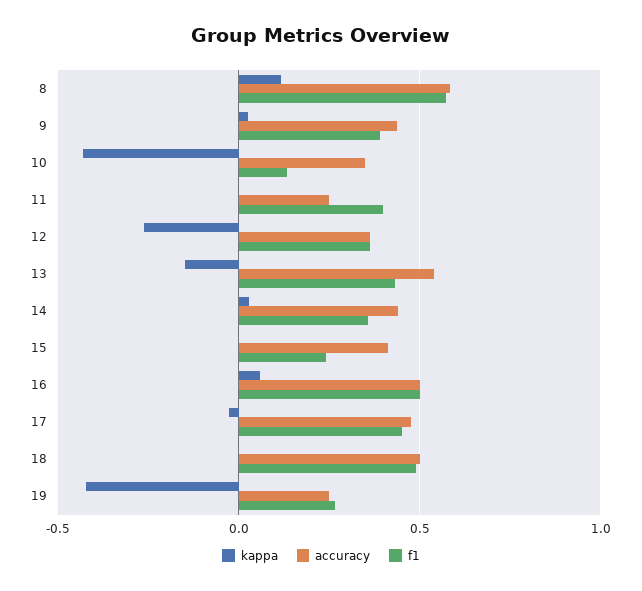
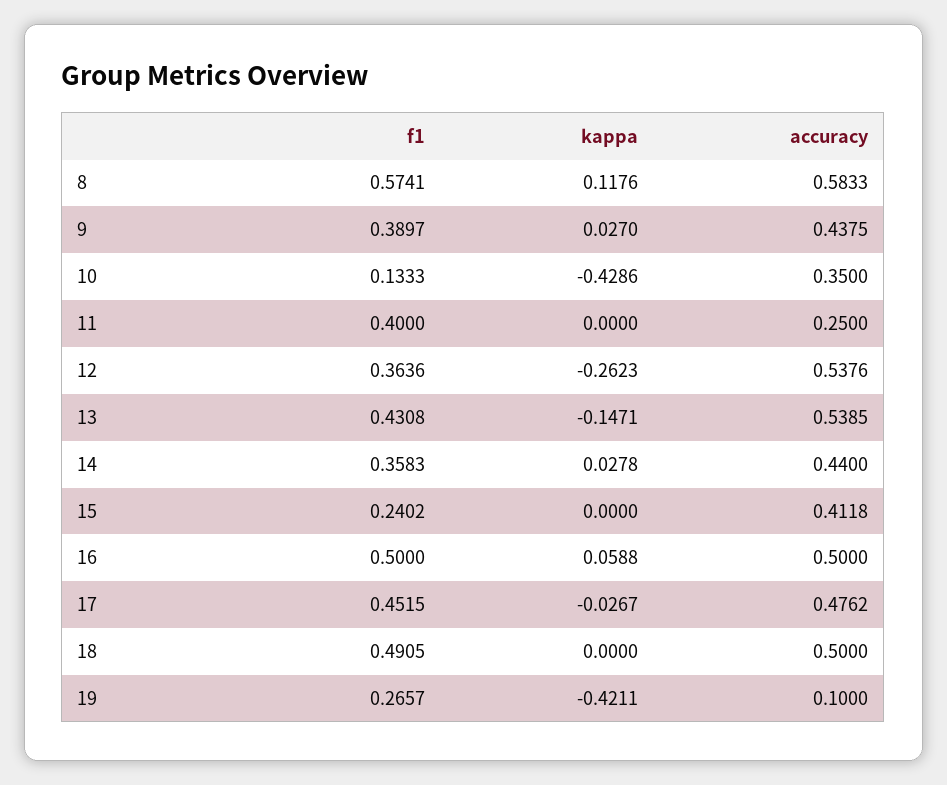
  {
    "kappa": {
      "8": 0.1176,
      "9": 0.027,
      "10": -0.4286,
      "11": 0,
      "12": -0.2623,
      "13": -0.1471,
      "14": 0.0278,
      "15": 0,
      "16": 0.0588,
      "17": -0.0267,
      "18": 0,
      "19": -0.4211
    },
    "accuracy": {
      "8": 0.5833,
      "9": 0.4375,
      "10": 0.35,
      "11": 0.25,
-     "12": 0.35,
+     "12": 0.5376,
      "13": 0.5385,
      "14": 0.44,
      "15": 0.4118,
      "16": 0.5,
      "17": 0.4762,
      "18": 0.5,
-     "19": 0.25
+     "19": 0.1
    },
    "f1": {
      "8": 0.5741,
      "9": 0.3897,
      "10": 0.1333,
      "11": 0.4,
      "12": 0.3636,
      "13": 0.4308,
      "14": 0.3583,
      "15": 0.2402,
      "16": 0.5,
      "17": 0.4515,
      "18": 0.4905,
      "19": 0.2657
    }
  }

